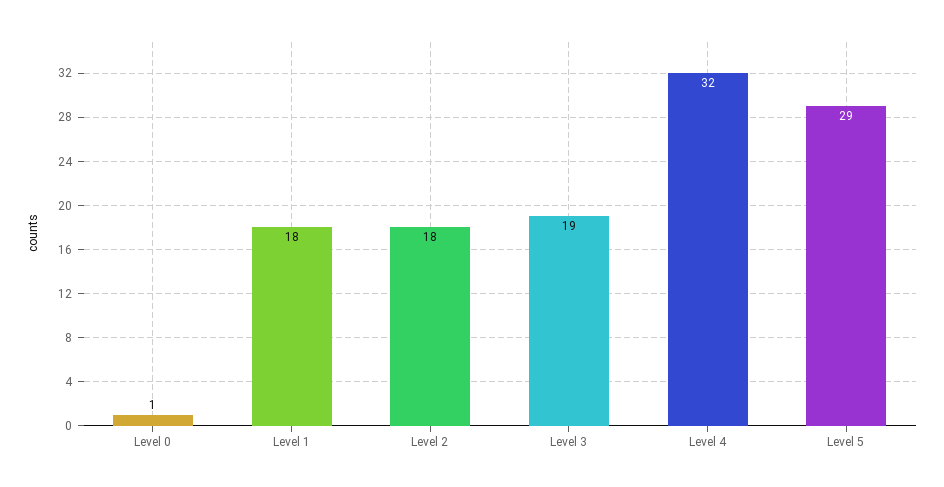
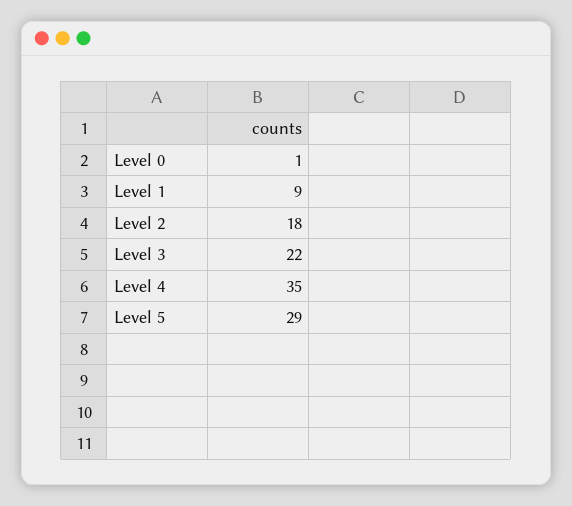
  {
    "Level 0": 1,
-   "Level 1": 18,
+   "Level 1": 9,
    "Level 2": 18,
-   "Level 3": 19,
+   "Level 3": 22,
-   "Level 4": 32,
+   "Level 4": 35,
    "Level 5": 29
  }

